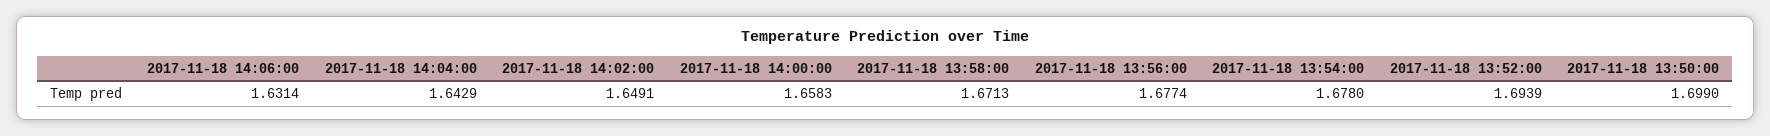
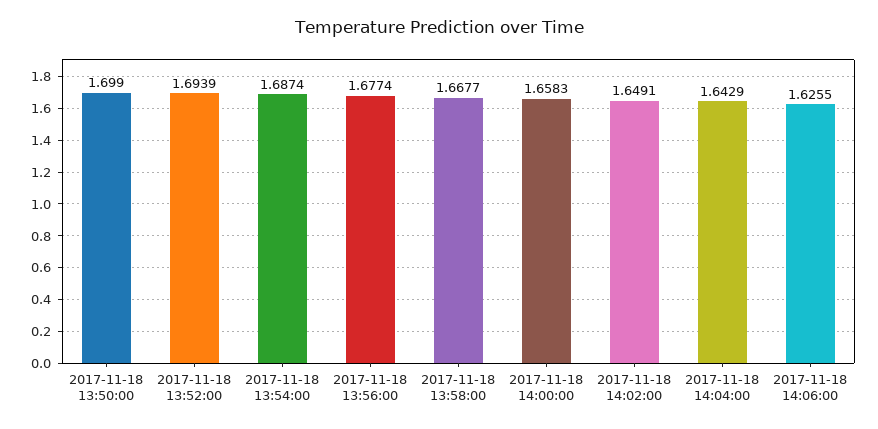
  {
-   "2017-11-18 14:06:00": 1.6314,
+   "2017-11-18 14:06:00": 1.6255,
    "2017-11-18 14:04:00": 1.6429,
    "2017-11-18 14:02:00": 1.6491,
    "2017-11-18 14:00:00": 1.6583,
-   "2017-11-18 13:58:00": 1.6713,
+   "2017-11-18 13:58:00": 1.6677,
    "2017-11-18 13:56:00": 1.6774,
-   "2017-11-18 13:54:00": 1.678,
+   "2017-11-18 13:54:00": 1.6874,
    "2017-11-18 13:52:00": 1.6939,
    "2017-11-18 13:50:00": 1.699
  }

